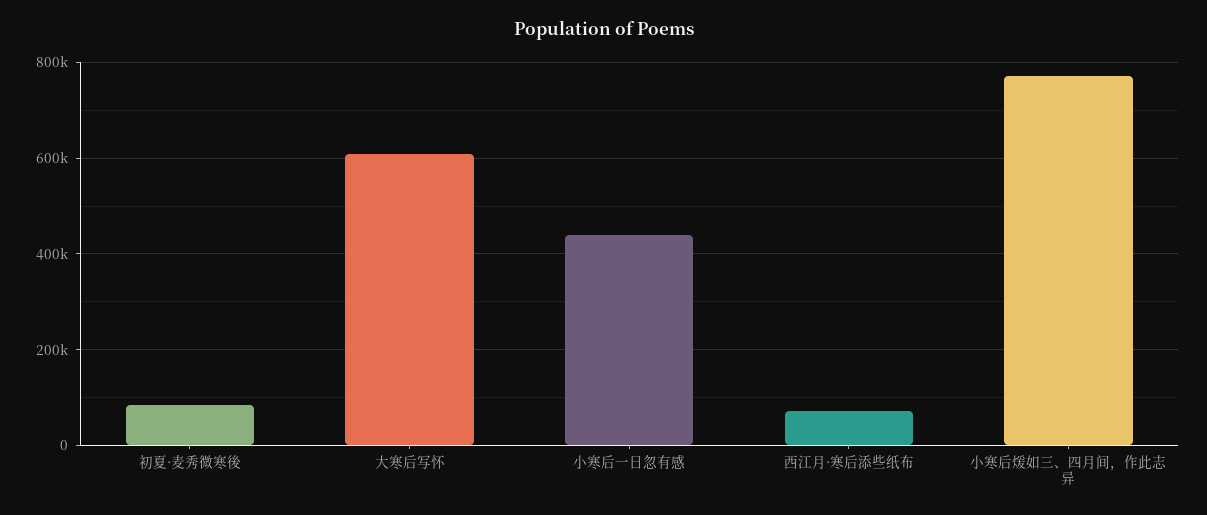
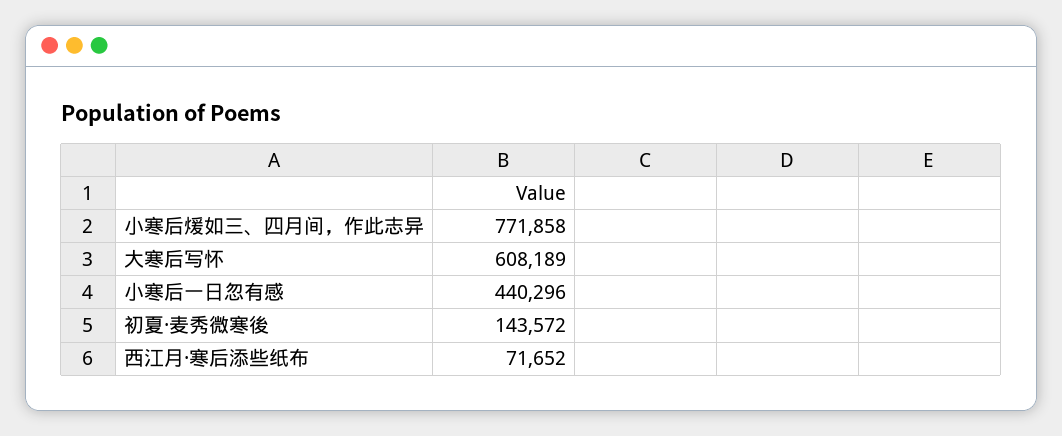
  {
-   "初夏·麦秀微寒後": 80000,
+   "初夏·麦秀微寒後": 143572,
    "大寒后写怀": 608189,
    "小寒后一日忽有感": 440296,
    "西江月·寒后添些纸布": 71652,
    "小寒后煖如三、四月间，作此志异": 771858
  }

